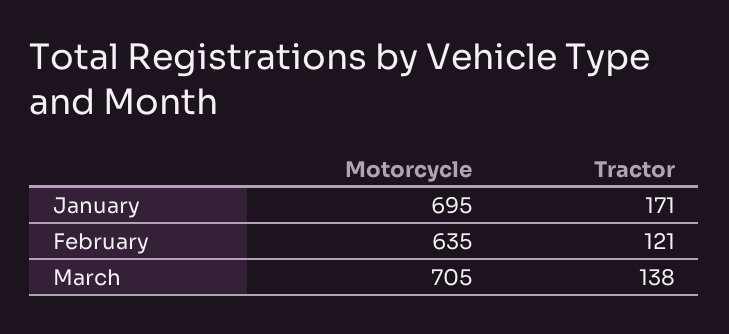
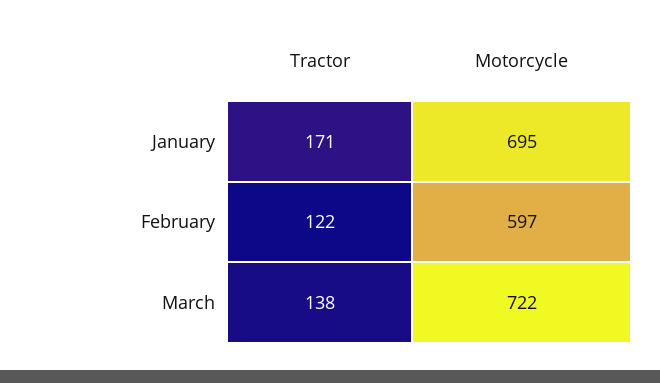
  {
    "Motorcycle": {
      "January": 695,
-     "February": 635,
+     "February": 597,
-     "March": 705
+     "March": 722
    },
    "Tractor": {
      "January": 171,
-     "February": 121,
+     "February": 122,
      "March": 138
    }
  }

